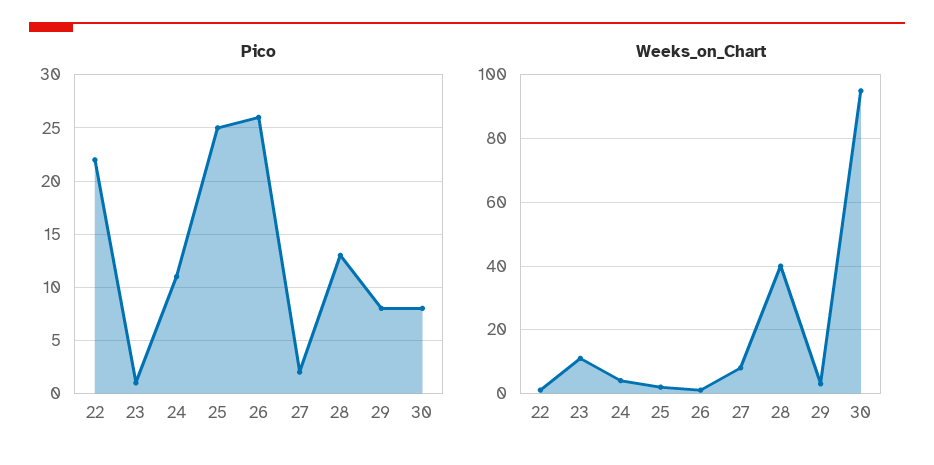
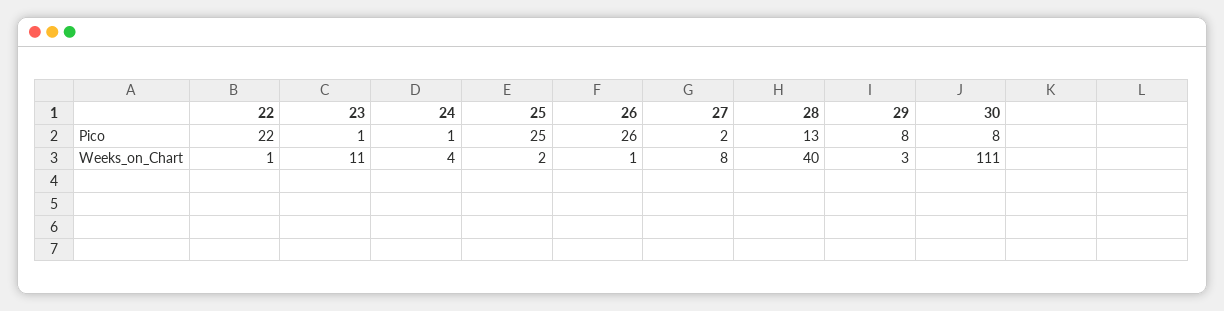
  {
    "Pico": {
      "22": 22,
      "23": 1,
-     "24": 11,
+     "24": 1,
      "25": 25,
      "26": 26,
      "27": 2,
      "28": 13,
      "29": 8,
      "30": 8
    },
    "Weeks_on_Chart": {
      "22": 1,
      "23": 11,
      "24": 4,
      "25": 2,
      "26": 1,
      "27": 8,
      "28": 40,
      "29": 3,
-     "30": 95
+     "30": 111
    }
  }

